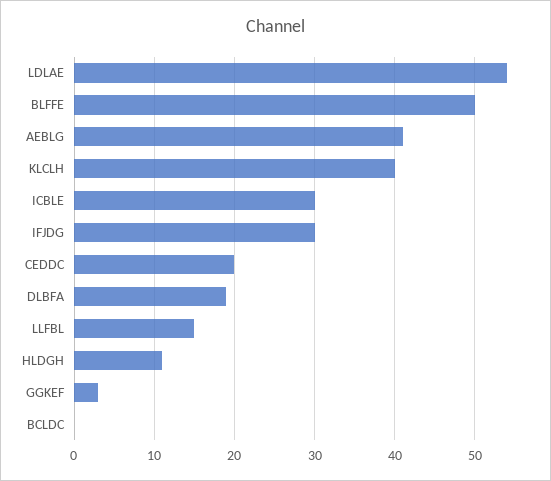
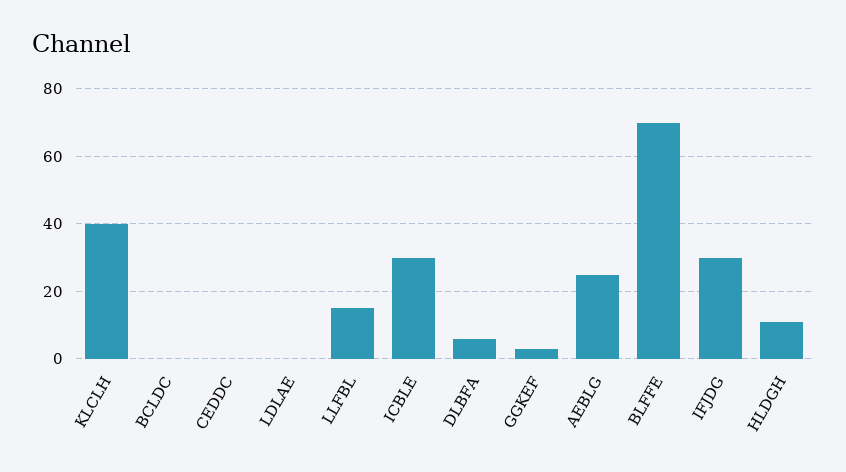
  {
-   "LDLAE": 54,
+   "LDLAE": 0,
-   "BLFFE": 50,
+   "BLFFE": 70,
-   "AEBLG": 41,
+   "AEBLG": 25,
    "KLCLH": 40,
    "ICBLE": 30,
    "IFJDG": 30,
-   "CEDDC": 20,
+   "CEDDC": 0,
-   "DLBFA": 19,
+   "DLBFA": 5,
    "LLFBL": 15,
    "HLDGH": 11,
    "GGKEF": 3,
    "BCLDC": 0
  }

